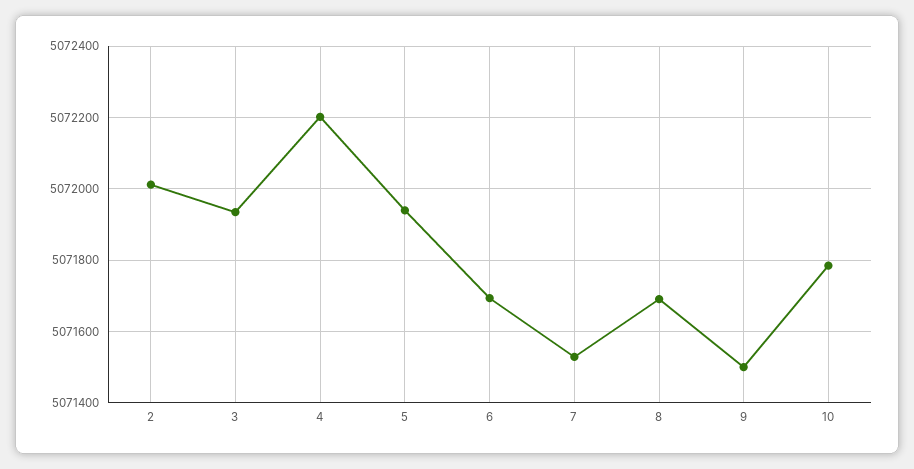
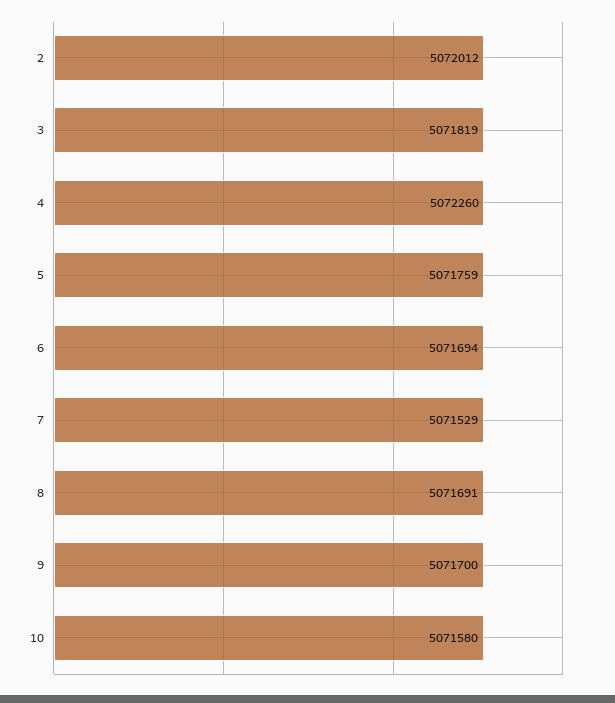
  {
    "2": 5072012,
-   "3": 5071940,
+   "3": 5071819,
-   "4": 5072200,
+   "4": 5072260,
-   "5": 5071940,
+   "5": 5071759,
    "6": 5071694,
    "7": 5071529,
    "8": 5071691,
-   "9": 5071500,
+   "9": 5071700,
-   "10": 5071780
+   "10": 5071580
  }

